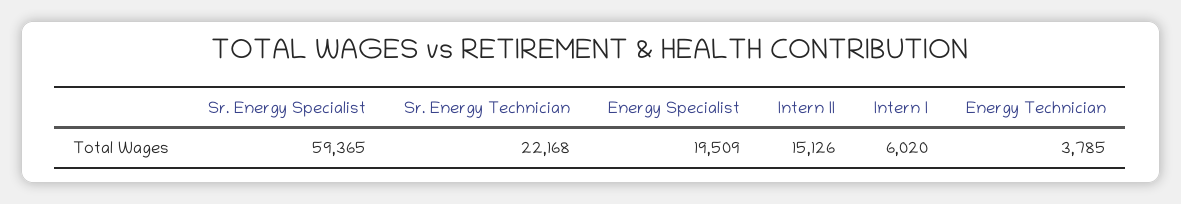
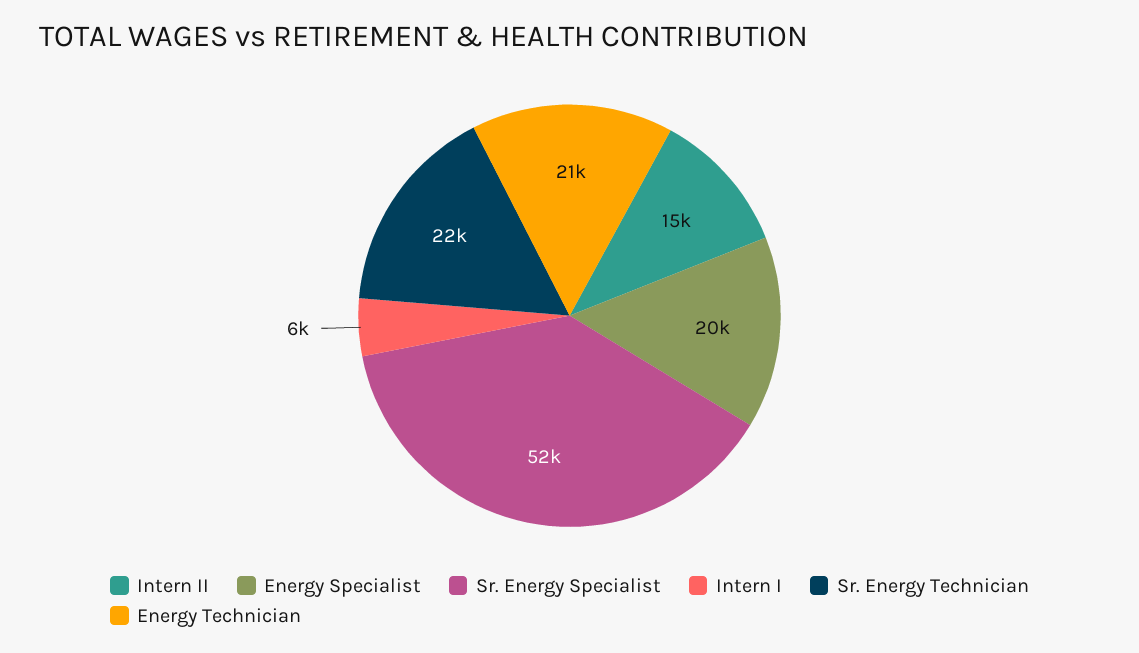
  {
-   "Sr. Energy Specialist": 59365,
+   "Sr. Energy Specialist": 52000,
    "Sr. Energy Technician": 22168,
    "Energy Specialist": 19509,
    "Intern II": 15126,
    "Intern I": 6020,
-   "Energy Technician": 3785
+   "Energy Technician": 21000
  }

